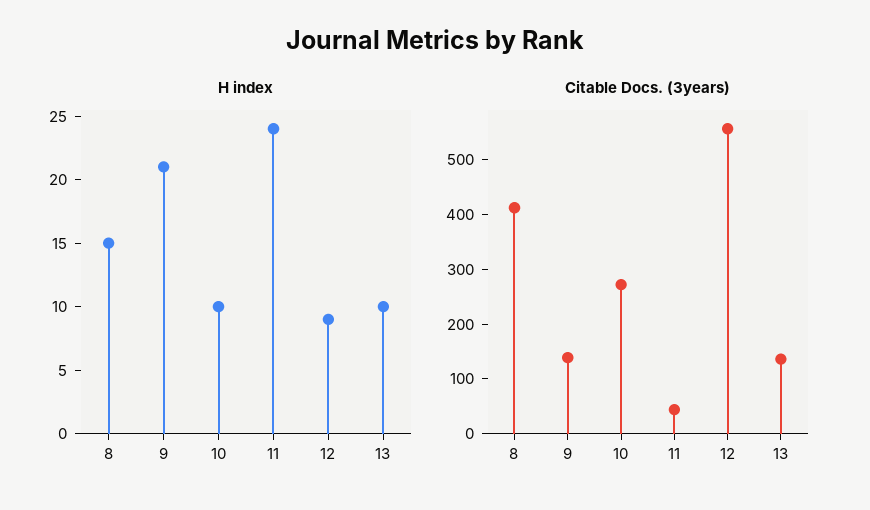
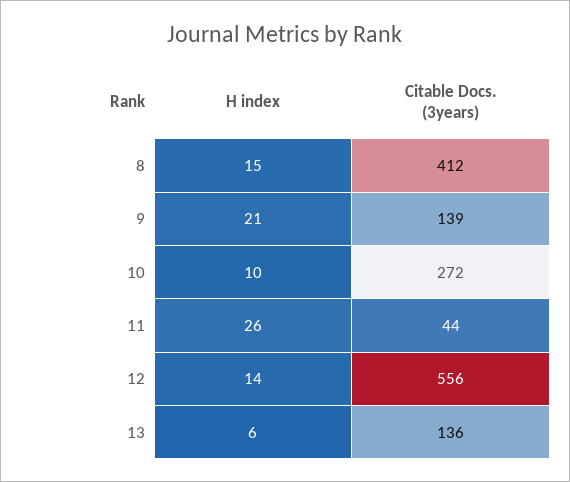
  {
    "H index": {
      "8": 15,
      "9": 21,
      "10": 10,
-     "11": 24,
+     "11": 26,
-     "12": 9,
+     "12": 14,
-     "13": 10
+     "13": 6
    },
    "Citable Docs. (3years)": {
      "8": 412,
      "9": 139,
      "10": 272,
      "11": 44,
      "12": 556,
      "13": 136
    }
  }

